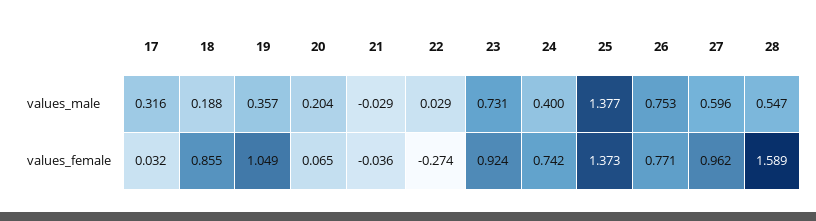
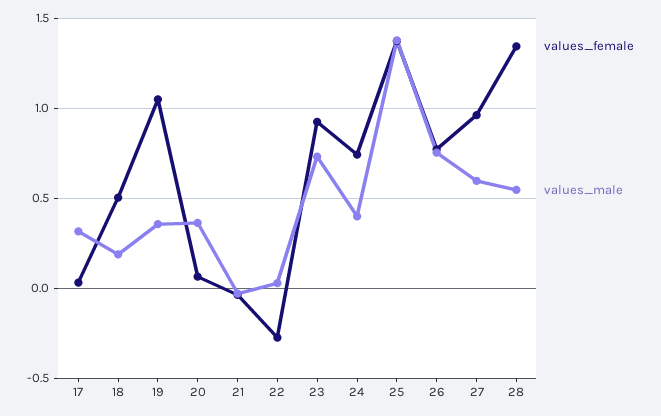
  {
    "values_male": {
      "17": 0.316,
      "18": 0.188,
      "19": 0.357,
-     "20": 0.204,
+     "20": 0.35,
      "21": -0.029,
      "22": 0.029,
      "23": 0.731,
      "24": 0.4,
      "25": 1.377,
      "26": 0.753,
      "27": 0.596,
      "28": 0.547
    },
    "values_female": {
      "17": 0.032,
-     "18": 0.855,
+     "18": 0.5,
      "19": 1.049,
      "20": 0.065,
      "21": -0.036,
      "22": -0.274,
      "23": 0.924,
      "24": 0.742,
      "25": 1.373,
      "26": 0.771,
      "27": 0.962,
-     "28": 1.589
+     "28": 1.35
    }
  }

